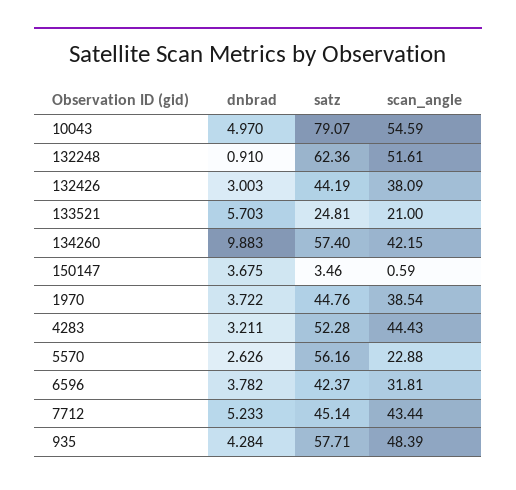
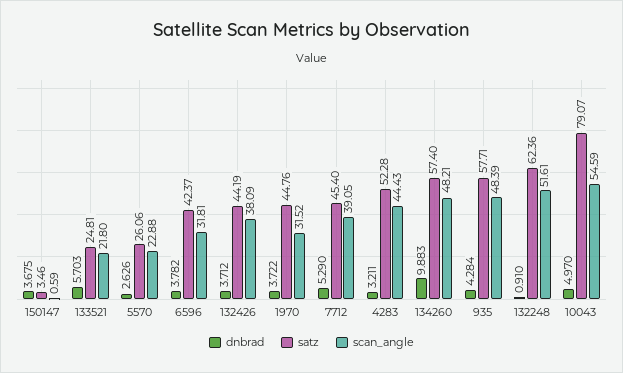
  {
    "dnbrad": {
      "10043": 4.97,
      "132248": 0.91,
-     "132426": 3.003,
+     "132426": 3.712,
      "133521": 5.703,
      "134260": 9.883,
      "150147": 3.675,
      "1970": 3.722,
      "4283": 3.211,
      "5570": 2.626,
      "6596": 3.782,
-     "7712": 5.233,
+     "7712": 5.29,
      "935": 4.284
    },
    "satz": {
      "10043": 79.07,
      "132248": 62.36,
      "132426": 44.19,
      "133521": 24.81,
      "134260": 57.4,
      "150147": 3.46,
      "1970": 44.76,
      "4283": 52.28,
-     "5570": 56.16,
+     "5570": 26.06,
      "6596": 42.37,
-     "7712": 45.14,
+     "7712": 45.4,
      "935": 57.71
    },
    "scan_angle": {
      "10043": 54.59,
      "132248": 51.61,
      "132426": 38.09,
-     "133521": 21,
+     "133521": 21.8,
-     "134260": 42.15,
+     "134260": 48.21,
      "150147": 0.59,
-     "1970": 38.54,
+     "1970": 31.52,
      "4283": 44.43,
      "5570": 22.88,
      "6596": 31.81,
-     "7712": 43.44,
+     "7712": 39.05,
      "935": 48.39
    }
  }

